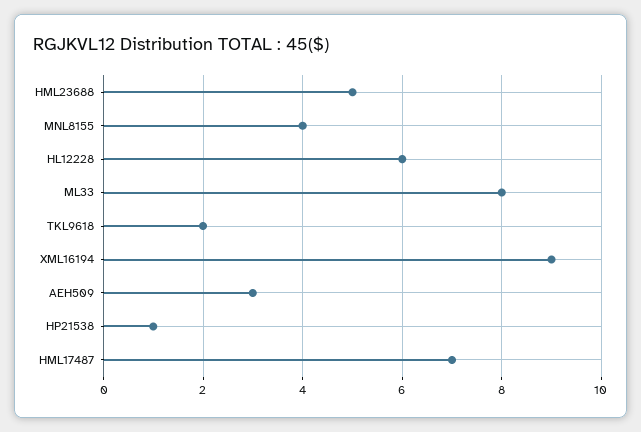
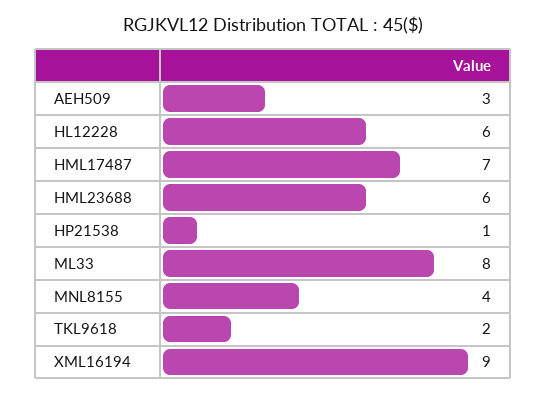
  {
-   "HML23688": 5,
+   "HML23688": 6,
    "MNL8155": 4,
    "HL12228": 6,
    "ML33": 8,
    "TKL9618": 2,
    "XML16194": 9,
    "AEH509": 3,
    "HP21538": 1,
    "HML17487": 7
  }

